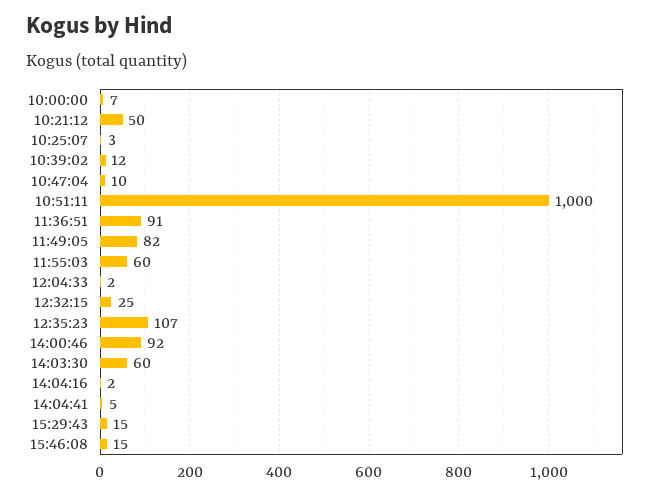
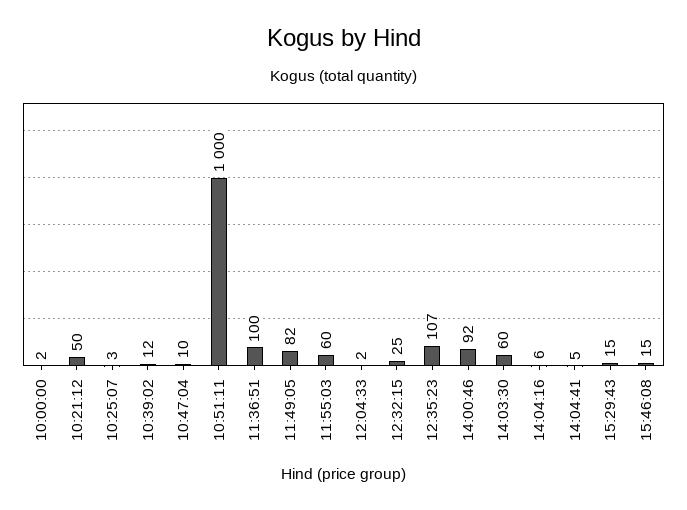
  {
-   "10:00:00": 7,
+   "10:00:00": 2,
    "10:21:12": 50,
    "10:25:07": 3,
    "10:39:02": 12,
    "10:47:04": 10,
    "10:51:11": 1000,
-   "11:36:51": 91,
+   "11:36:51": 100,
    "11:49:05": 82,
    "11:55:03": 60,
    "12:04:33": 2,
    "12:32:15": 25,
    "12:35:23": 107,
    "14:00:46": 92,
    "14:03:30": 60,
-   "14:04:16": 2,
+   "14:04:16": 6,
    "14:04:41": 5,
    "15:29:43": 15,
    "15:46:08": 15
  }

